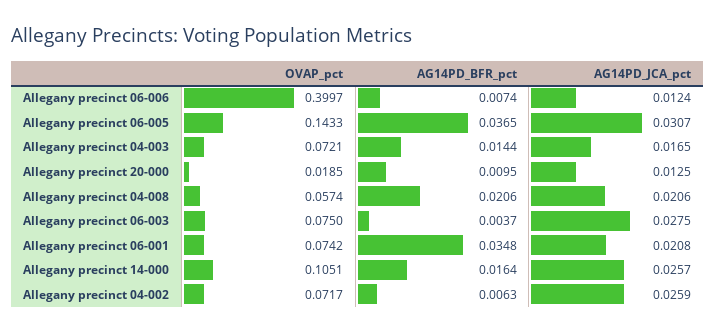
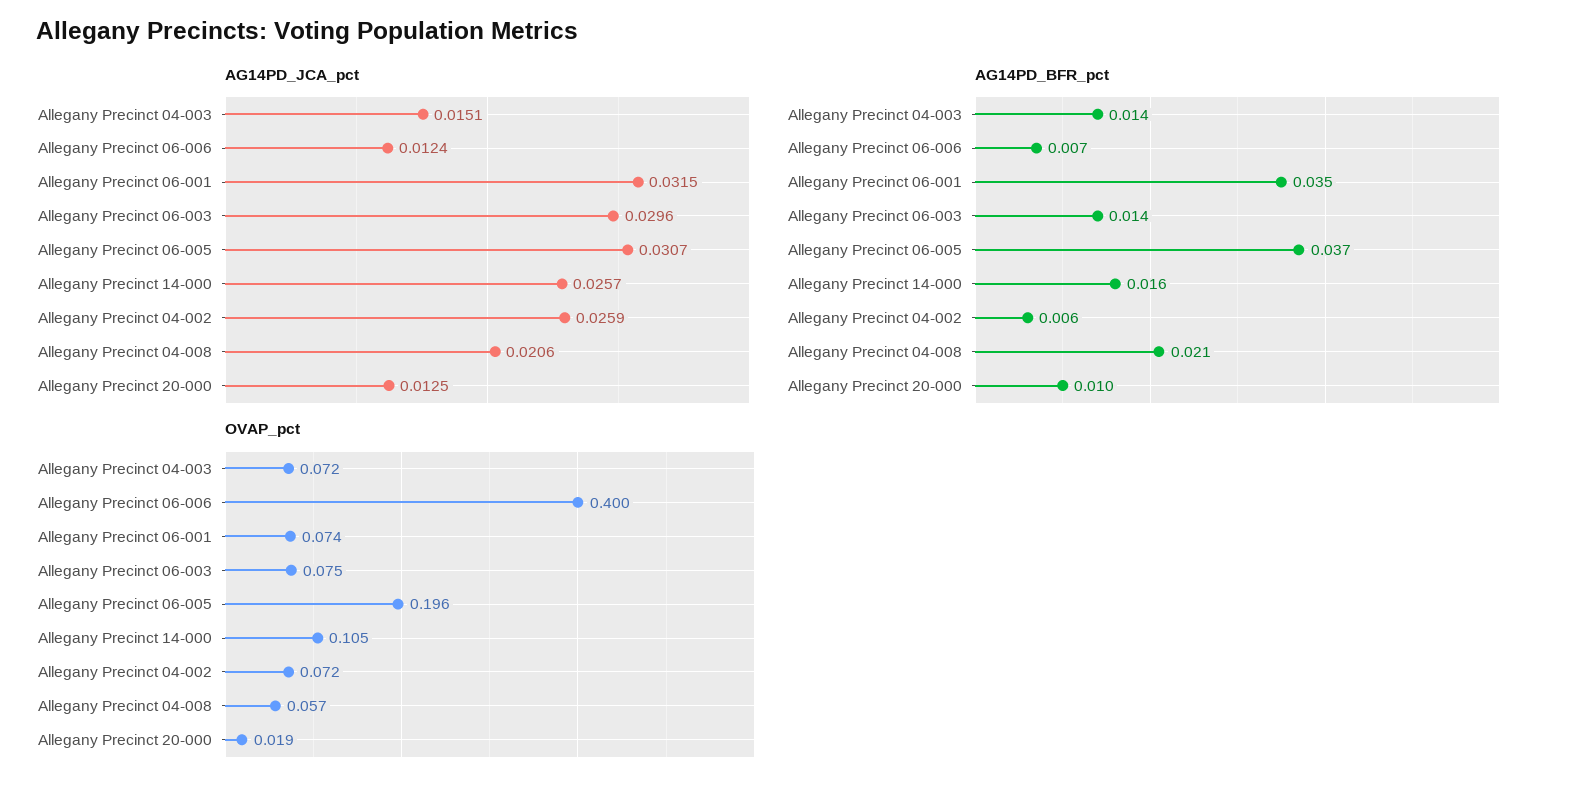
  {
    "OVAP_pct": {
      "Allegany precinct 06-006": 0.3997,
-     "Allegany precinct 06-005": 0.1433,
+     "Allegany precinct 06-005": 0.196,
      "Allegany precinct 04-003": 0.0721,
      "Allegany precinct 20-000": 0.0185,
      "Allegany precinct 04-008": 0.0574,
      "Allegany precinct 06-003": 0.075,
      "Allegany precinct 06-001": 0.0742,
      "Allegany precinct 14-000": 0.1051,
      "Allegany precinct 04-002": 0.0717
    },
    "AG14PD_BFR_pct": {
      "Allegany precinct 06-006": 0.0074,
      "Allegany precinct 06-005": 0.0365,
      "Allegany precinct 04-003": 0.0144,
      "Allegany precinct 20-000": 0.0095,
      "Allegany precinct 04-008": 0.0206,
-     "Allegany precinct 06-003": 0.0037,
+     "Allegany precinct 06-003": 0.014,
      "Allegany precinct 06-001": 0.0348,
      "Allegany precinct 14-000": 0.0164,
      "Allegany precinct 04-002": 0.0063
    },
    "AG14PD_JCA_pct": {
      "Allegany precinct 06-006": 0.0124,
      "Allegany precinct 06-005": 0.0307,
-     "Allegany precinct 04-003": 0.0165,
+     "Allegany precinct 04-003": 0.0151,
      "Allegany precinct 20-000": 0.0125,
      "Allegany precinct 04-008": 0.0206,
-     "Allegany precinct 06-003": 0.0275,
+     "Allegany precinct 06-003": 0.0296,
-     "Allegany precinct 06-001": 0.0208,
+     "Allegany precinct 06-001": 0.0315,
      "Allegany precinct 14-000": 0.0257,
      "Allegany precinct 04-002": 0.0259
    }
  }

